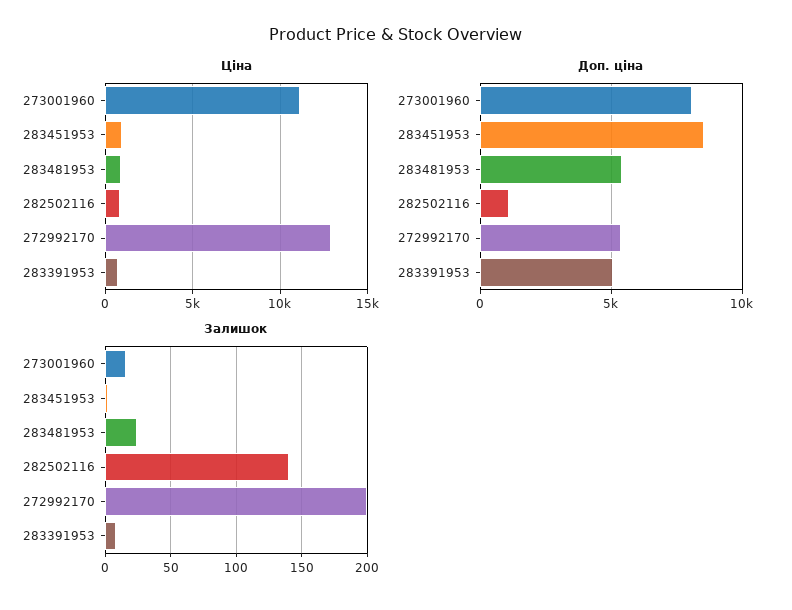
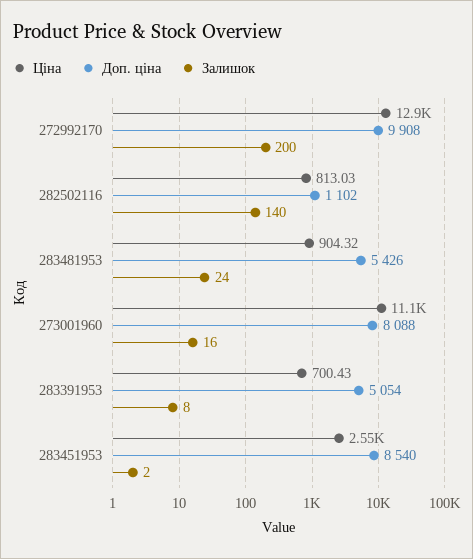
  {
    "Ціна": {
      "273001960": 11100,
-     "283451953": 1000,
+     "283451953": 2550,
      "283481953": 904.32,
      "282502116": 813.03,
      "272992170": 12900,
      "283391953": 700.43
    },
    "Доп. ціна": {
      "273001960": 8088,
      "283451953": 8540,
      "283481953": 5426,
      "282502116": 1102,
-     "272992170": 5500,
+     "272992170": 9908,
      "283391953": 5054
    },
    "Залишок": {
      "273001960": 16,
      "283451953": 2,
      "283481953": 24,
      "282502116": 140,
      "272992170": 200,
      "283391953": 8
    }
  }

